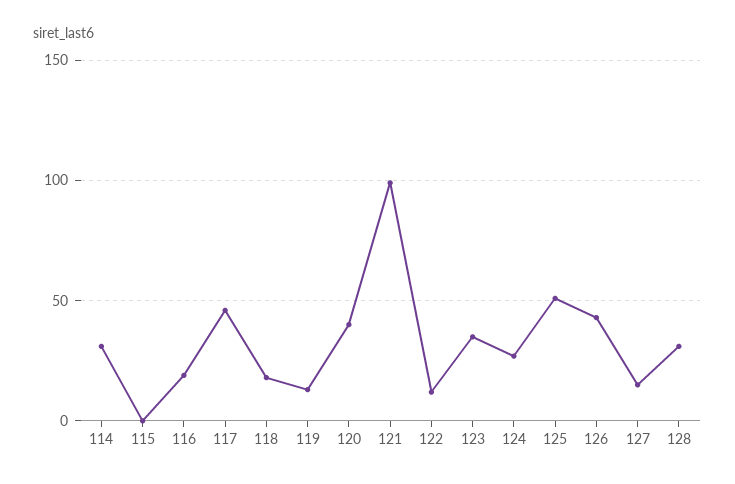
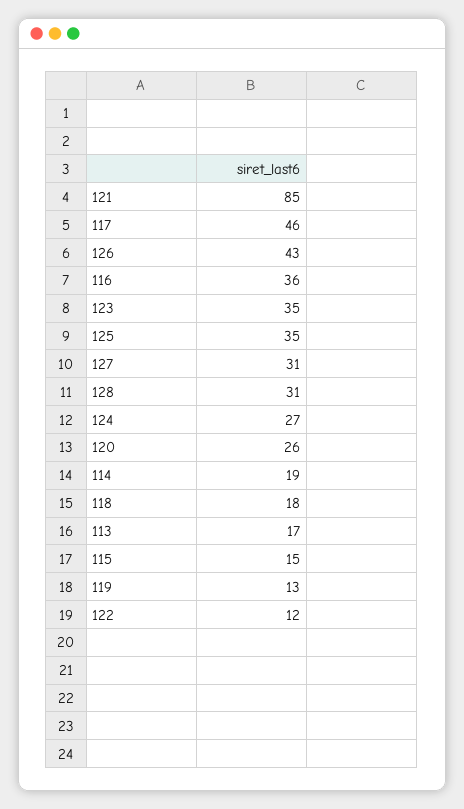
  {
-   "114": 30,
+   "114": 19,
-   "115": 0,
+   "115": 15,
-   "116": 20,
+   "116": 36,
    "117": 46,
    "118": 18,
    "119": 13,
-   "120": 40,
+   "120": 26,
-   "121": 100,
+   "121": 85,
    "122": 12,
    "123": 35,
    "124": 27,
-   "125": 50,
+   "125": 35,
    "126": 43,
-   "127": 15,
+   "127": 31,
-   "128": 31
+   "128": 31,
+   "113": 17
  }

